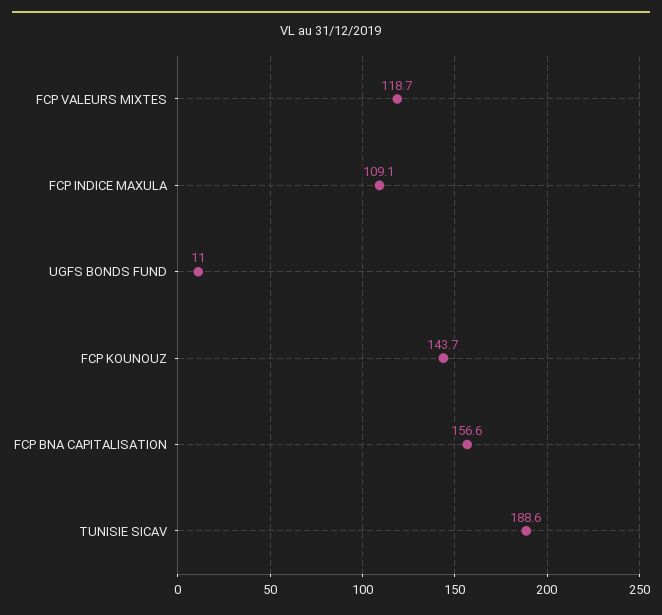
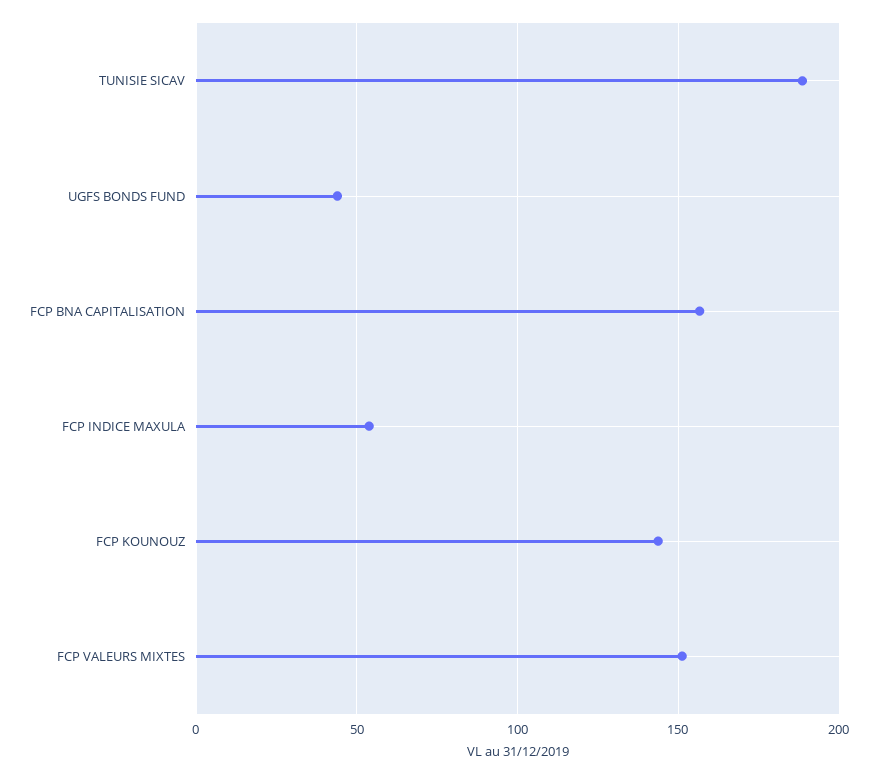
  {
-   "FCP VALEURS MIXTES": 118.7,
+   "FCP VALEURS MIXTES": 150,
-   "FCP INDICE MAXULA": 109.1,
+   "FCP INDICE MAXULA": 55,
-   "UGFS BONDS FUND": 11,
+   "UGFS BONDS FUND": 45,
    "FCP KOUNOUZ": 143.7,
    "FCP BNA CAPITALISATION": 156.6,
    "TUNISIE SICAV": 188.6
  }

